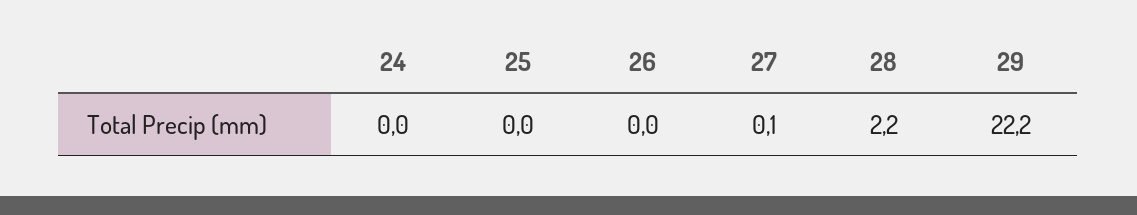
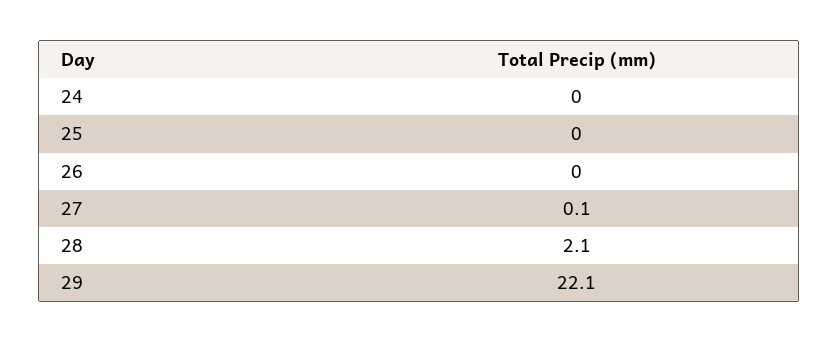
  {
    "24": 0,
    "25": 0,
    "26": 0,
    "27": 0.1,
-   "28": 2.2,
+   "28": 2.1,
-   "29": 22.2
+   "29": 22.1
  }

